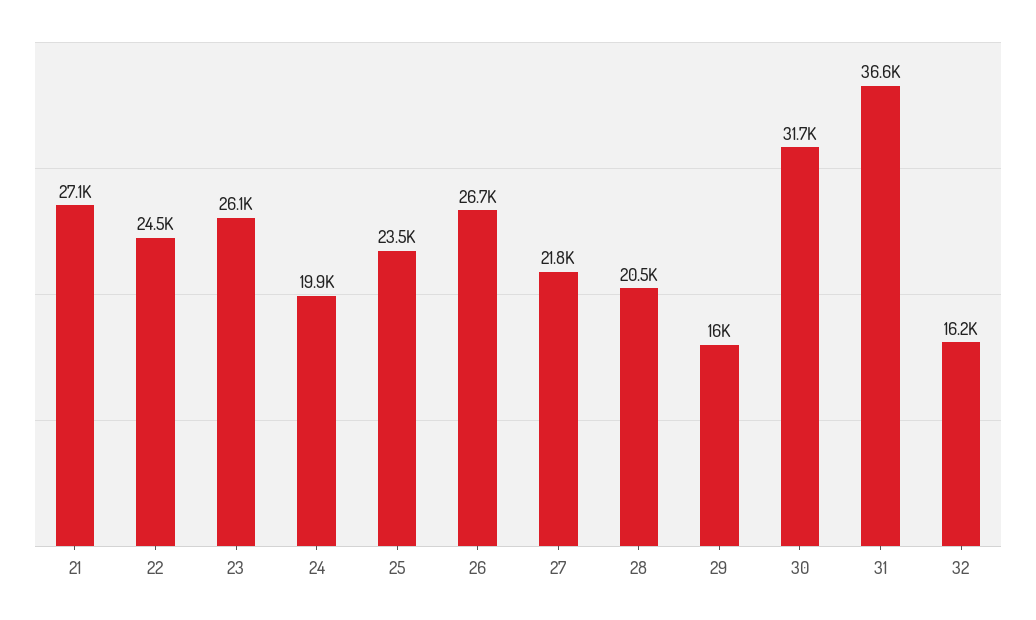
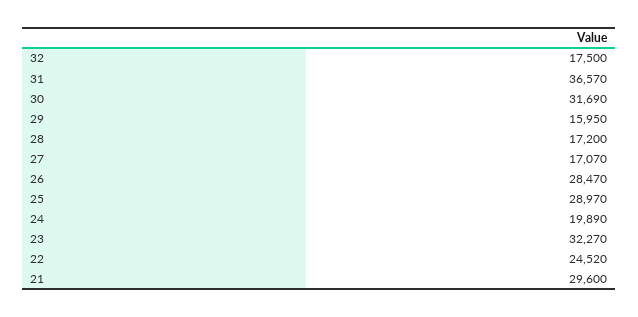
  {
-   "21": 27100,
+   "21": 29600,
    "22": 24520,
-   "23": 26100,
+   "23": 32270,
    "24": 19890,
-   "25": 23500,
+   "25": 28970,
-   "26": 26700,
+   "26": 28470,
-   "27": 21800,
+   "27": 17070,
-   "28": 20500,
+   "28": 17200,
    "29": 15950,
    "30": 31690,
    "31": 36570,
-   "32": 16200
+   "32": 17500
  }

